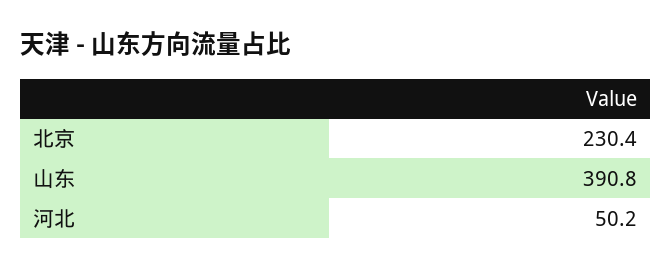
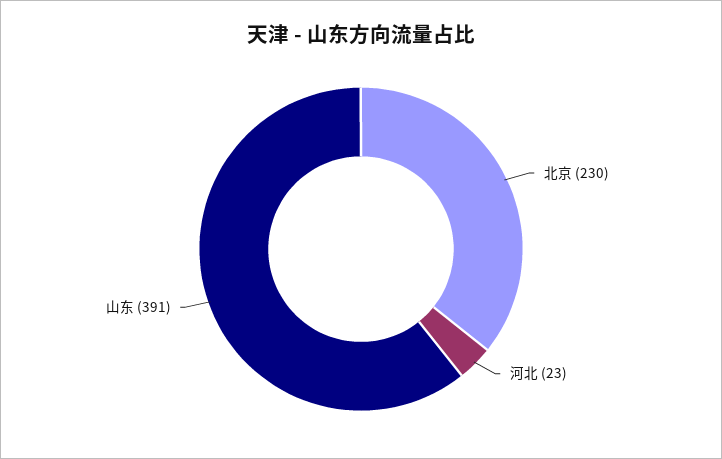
  {
    "北京": 230.4,
    "山东": 390.8,
-   "河北": 50.2
+   "河北": 23
  }

